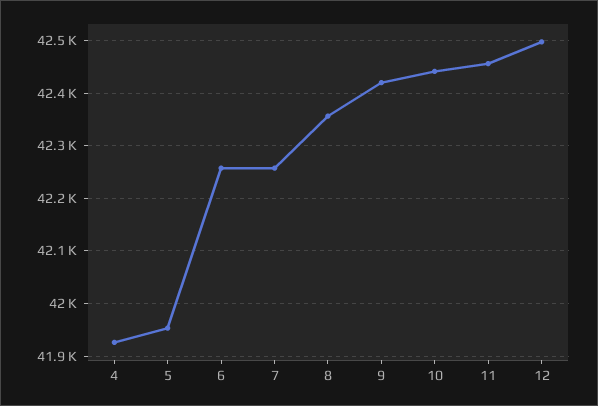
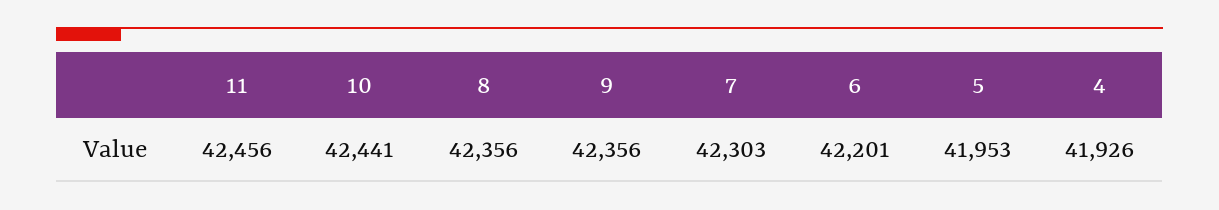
  {
    "4": 41926,
    "5": 41953,
-   "6": 42260,
+   "6": 42201,
-   "7": 42260,
+   "7": 42303,
    "8": 42356,
-   "9": 42420,
+   "9": 42356,
    "10": 42441,
-   "11": 42456,
+   "11": 42456
-   "12": 42500
  }

